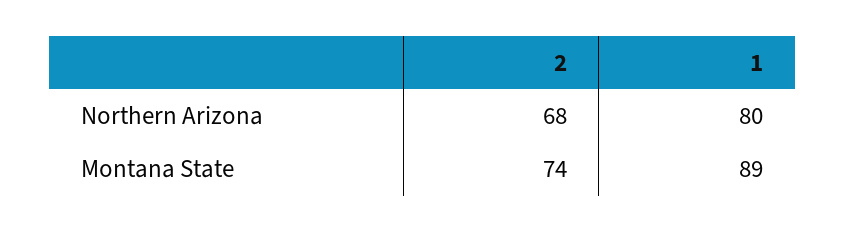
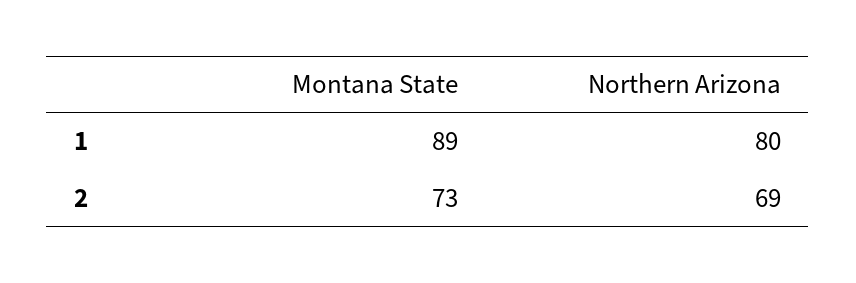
  {
    "2": {
-     "Northern Arizona": 68,
+     "Northern Arizona": 69,
-     "Montana State": 74
+     "Montana State": 73
    },
    "1": {
      "Northern Arizona": 80,
      "Montana State": 89
    }
  }

